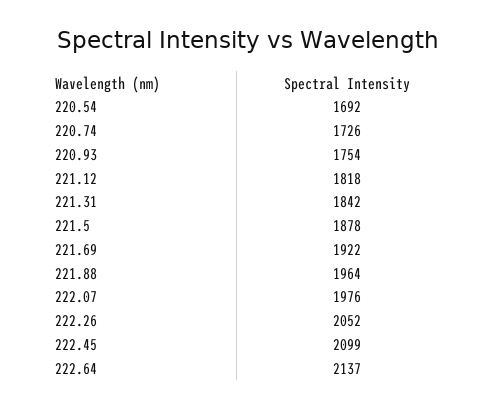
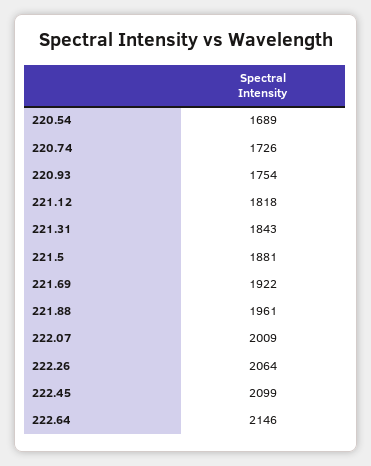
  {
-   "220.54": 1692,
+   "220.54": 1689,
    "220.74": 1726,
    "220.93": 1754,
    "221.12": 1818,
-   "221.31": 1842,
+   "221.31": 1843,
-   "221.5": 1878,
+   "221.5": 1881,
    "221.69": 1922,
-   "221.88": 1964,
+   "221.88": 1961,
-   "222.07": 1976,
+   "222.07": 2009,
-   "222.26": 2052,
+   "222.26": 2064,
    "222.45": 2099,
-   "222.64": 2137
+   "222.64": 2146
  }

